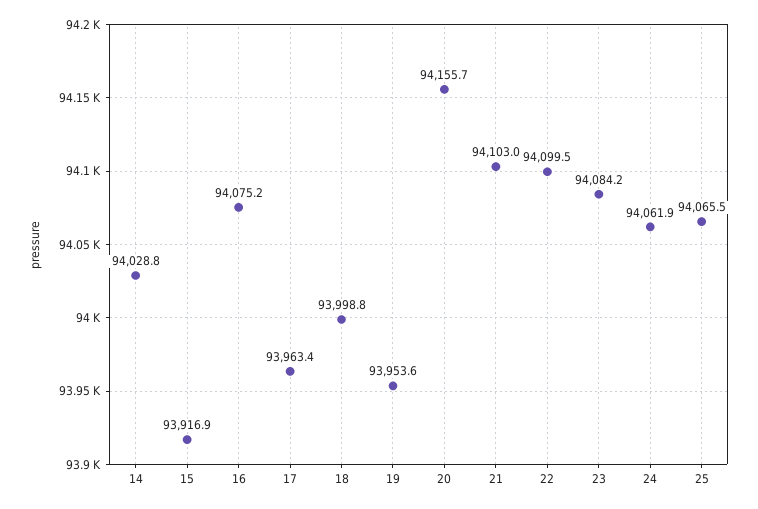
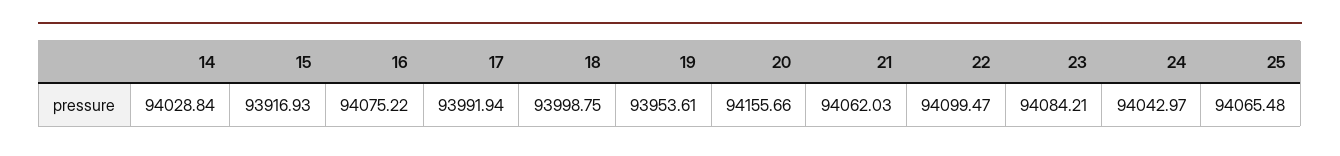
  {
    "14": 94028.84,
    "15": 93916.93,
    "16": 94075.22,
-   "17": 93963.4,
+   "17": 93991.94,
    "18": 93998.75,
    "19": 93953.61,
    "20": 94155.66,
-   "21": 94103,
+   "21": 94062.03,
    "22": 94099.47,
    "23": 94084.21,
-   "24": 94061.9,
+   "24": 94042.97,
    "25": 94065.48
  }

